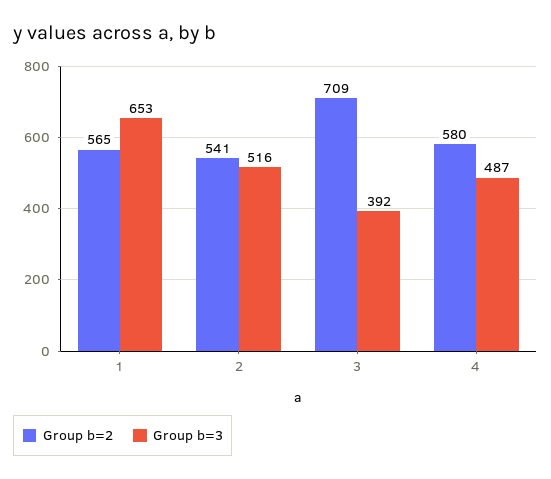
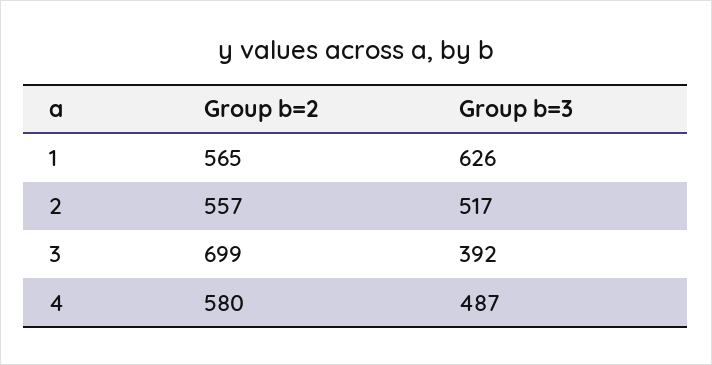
  {
    "Group b=2": {
      "1": 565,
-     "2": 541,
+     "2": 557,
-     "3": 709,
+     "3": 699,
      "4": 580
    },
    "Group b=3": {
-     "1": 653,
+     "1": 626,
-     "2": 516,
+     "2": 517,
      "3": 392,
      "4": 487
    }
  }

